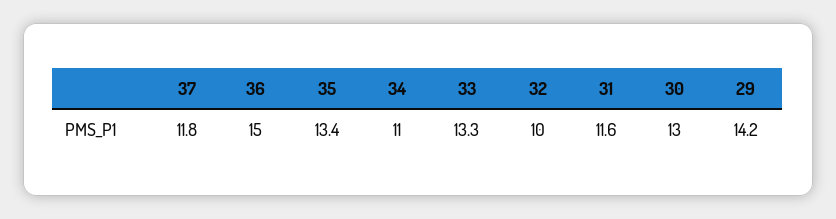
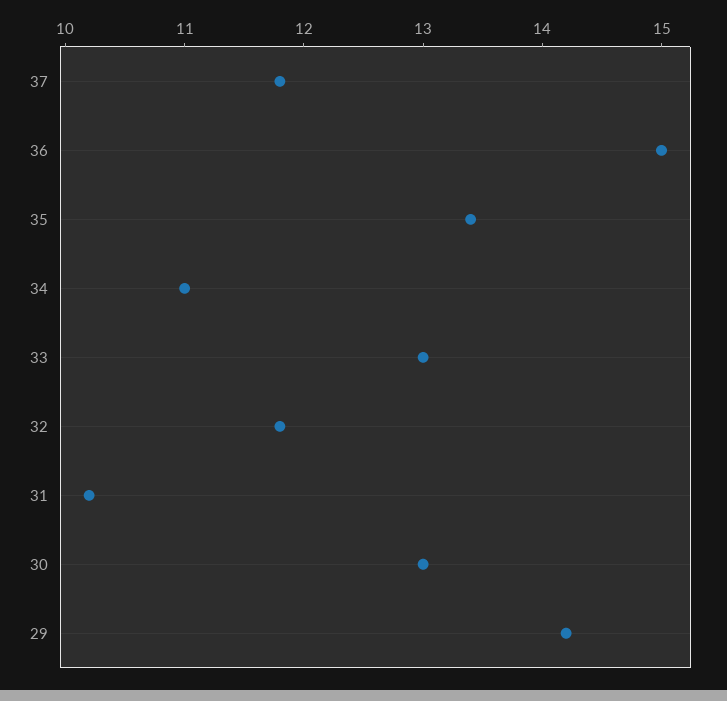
  {
    "37": 11.8,
    "36": 15,
    "35": 13.4,
    "34": 11,
-   "33": 13.3,
+   "33": 13,
-   "32": 10,
+   "32": 11.8,
-   "31": 11.6,
+   "31": 10.2,
    "30": 13,
    "29": 14.2
  }

